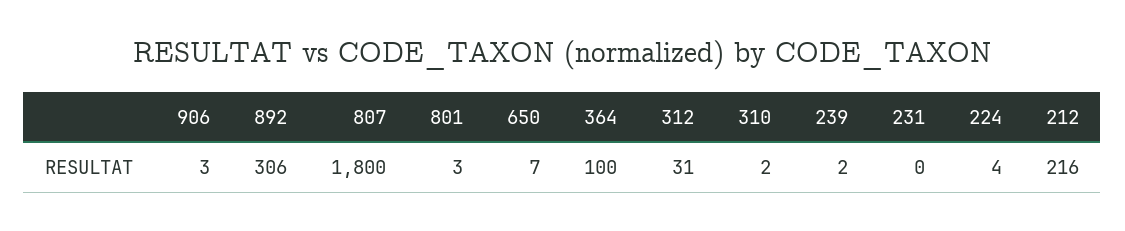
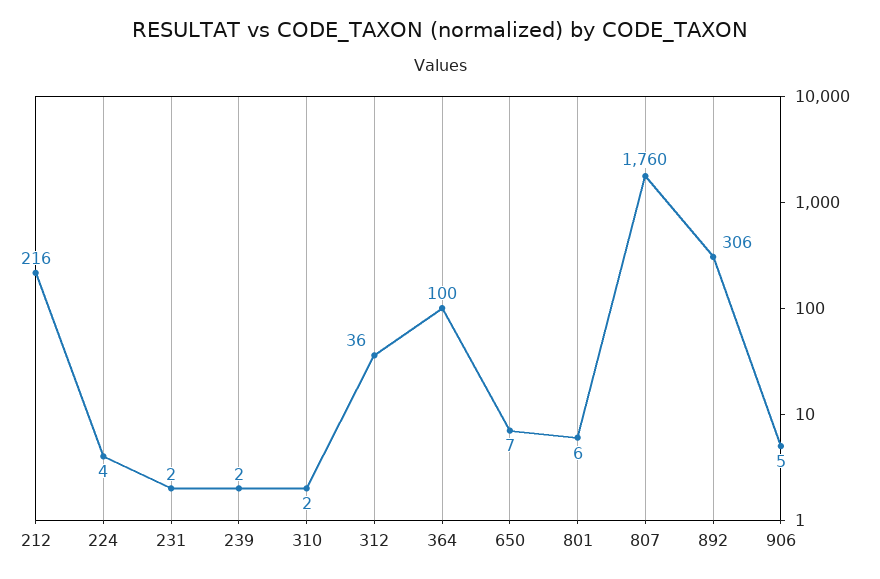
  {
-   "906": 3,
+   "906": 5,
    "892": 306,
-   "807": 1800,
+   "807": 1760,
-   "801": 3,
+   "801": 6,
    "650": 7,
    "364": 100,
-   "312": 31,
+   "312": 36,
    "310": 2,
    "239": 2,
-   "231": 0,
+   "231": 2,
    "224": 4,
    "212": 216
  }

